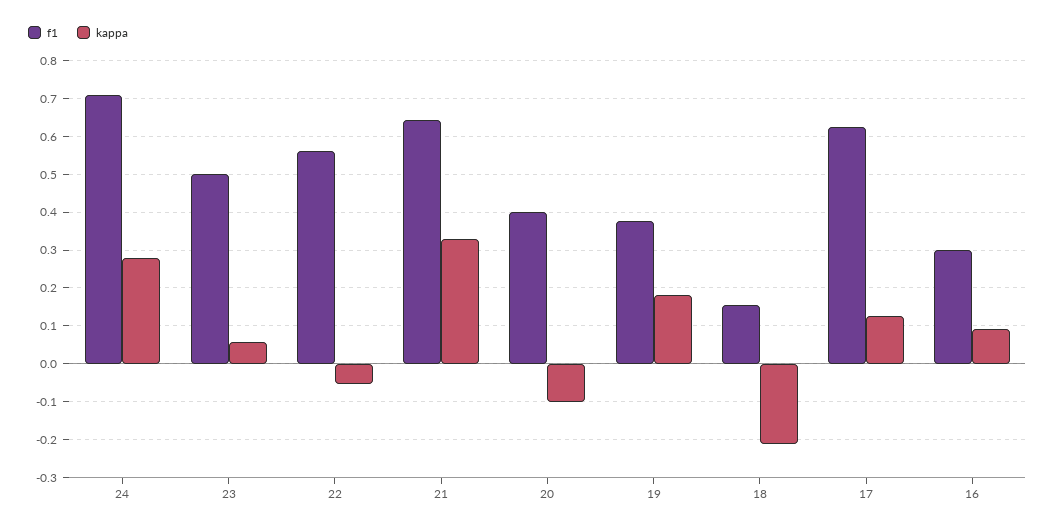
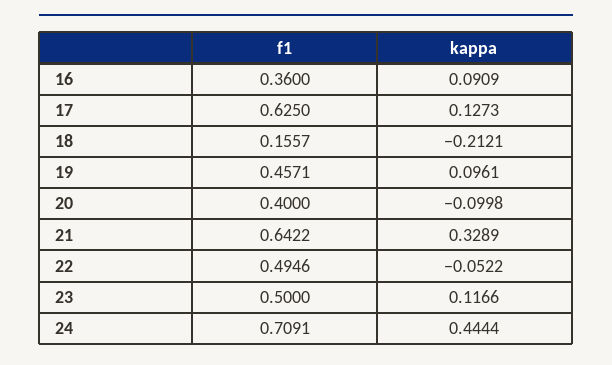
  {
    "f1": {
      "24": 0.7091,
      "23": 0.5,
-     "22": 0.56,
+     "22": 0.4946,
      "21": 0.6422,
      "20": 0.4,
-     "19": 0.38,
+     "19": 0.4571,
      "18": 0.1557,
      "17": 0.625,
-     "16": 0.3
+     "16": 0.36
    },
    "kappa": {
-     "24": 0.28,
+     "24": 0.4444,
-     "23": 0.06,
+     "23": 0.1166,
      "22": -0.0522,
      "21": 0.3289,
      "20": -0.0998,
-     "19": 0.18,
+     "19": 0.0961,
      "18": -0.2121,
      "17": 0.1273,
      "16": 0.0909
    }
  }

